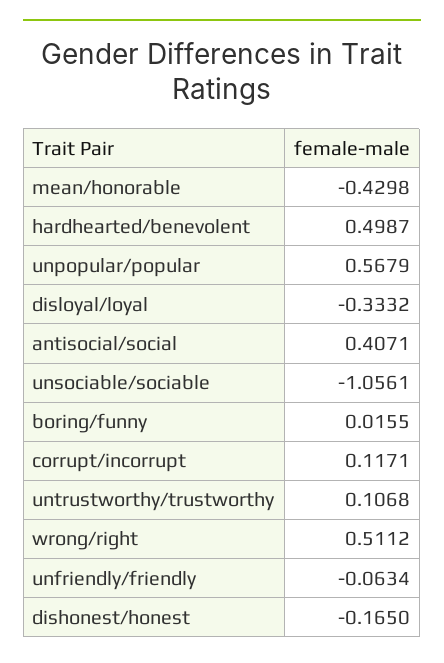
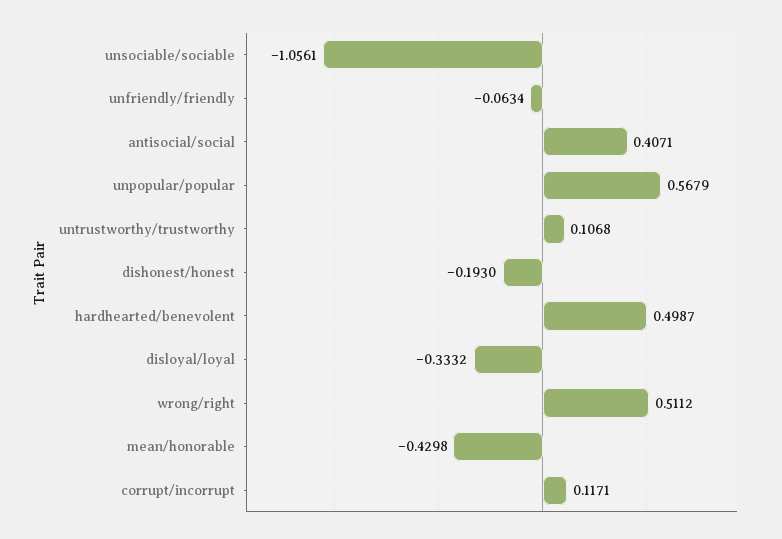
  {
    "mean/honorable": -0.4298,
    "hardhearted/benevolent": 0.4987,
    "unpopular/popular": 0.5679,
    "disloyal/loyal": -0.3332,
    "antisocial/social": 0.4071,
    "unsociable/sociable": -1.0561,
-   "boring/funny": 0.0155,
    "corrupt/incorrupt": 0.1171,
    "untrustworthy/trustworthy": 0.1068,
    "wrong/right": 0.5112,
    "unfriendly/friendly": -0.0634,
-   "dishonest/honest": -0.165
+   "dishonest/honest": -0.193
  }

